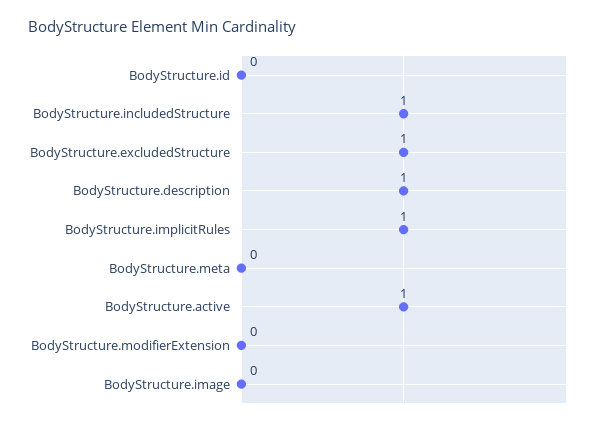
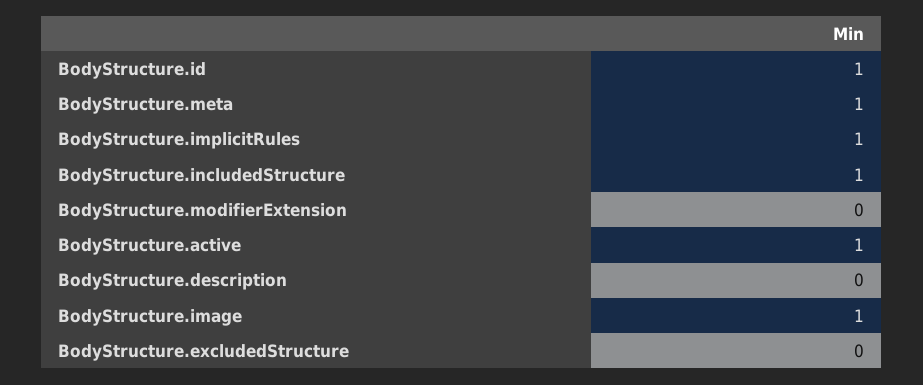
  {
-   "BodyStructure.id": 0,
+   "BodyStructure.id": 1,
    "BodyStructure.includedStructure": 1,
-   "BodyStructure.excludedStructure": 1,
+   "BodyStructure.excludedStructure": 0,
-   "BodyStructure.description": 1,
+   "BodyStructure.description": 0,
    "BodyStructure.implicitRules": 1,
-   "BodyStructure.meta": 0,
+   "BodyStructure.meta": 1,
    "BodyStructure.active": 1,
    "BodyStructure.modifierExtension": 0,
-   "BodyStructure.image": 0
+   "BodyStructure.image": 1
  }

